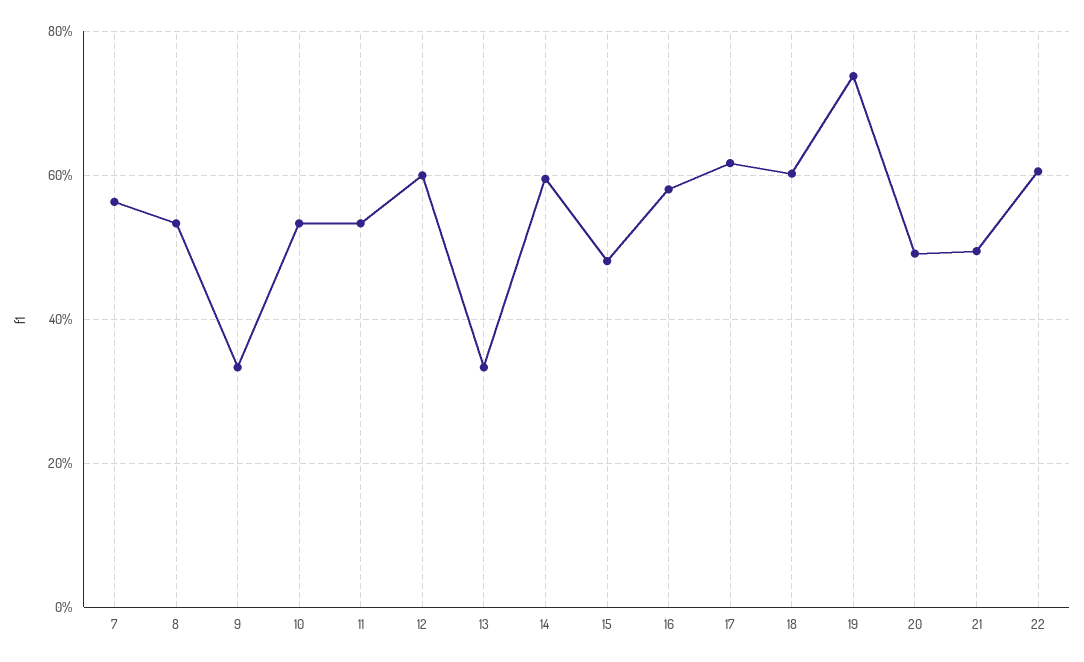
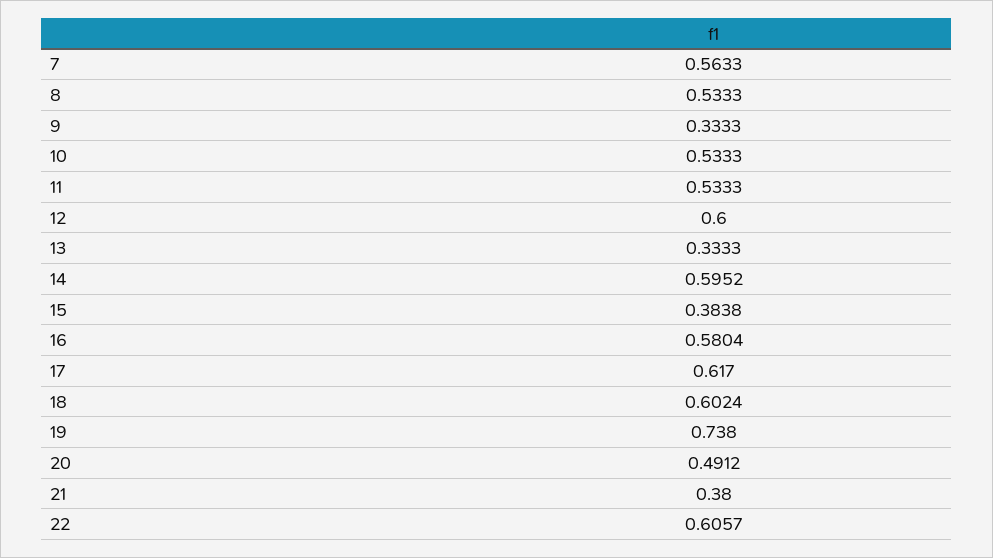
  {
    "7": 0.5633,
    "8": 0.5333,
    "9": 0.3333,
    "10": 0.5333,
    "11": 0.5333,
    "12": 0.6,
    "13": 0.3333,
    "14": 0.5952,
-   "15": 0.48,
+   "15": 0.3838,
    "16": 0.5804,
    "17": 0.617,
    "18": 0.6024,
    "19": 0.738,
    "20": 0.4912,
-   "21": 0.5,
+   "21": 0.38,
    "22": 0.6057
  }

